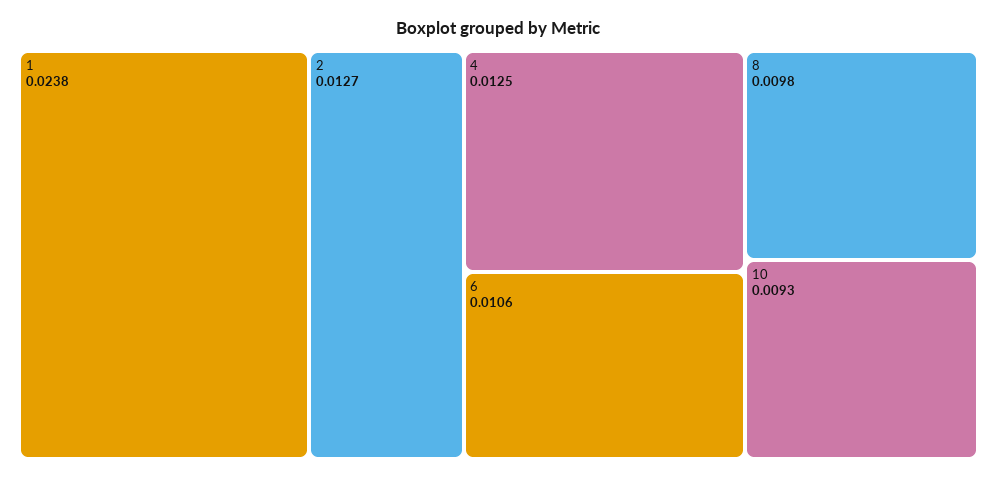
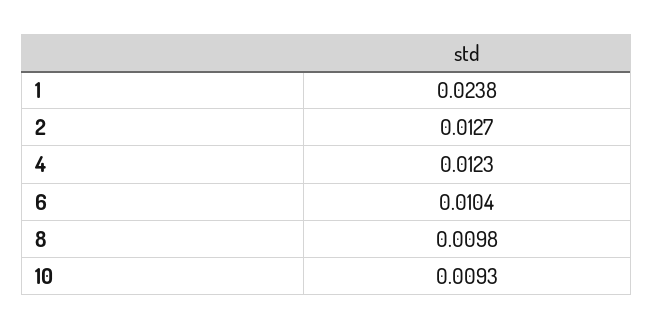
  {
    "1": 0.0238,
    "2": 0.0127,
-   "4": 0.0125,
+   "4": 0.0123,
-   "6": 0.0106,
+   "6": 0.0104,
    "8": 0.0098,
    "10": 0.0093
  }

